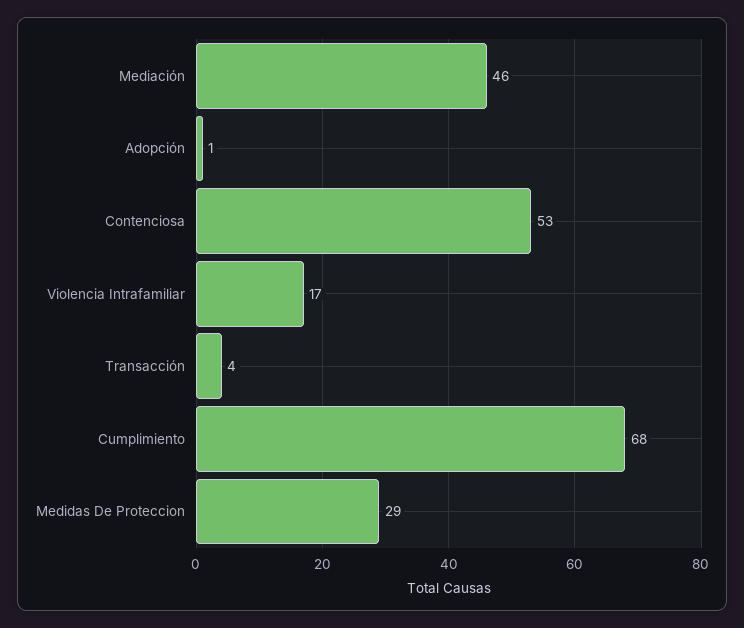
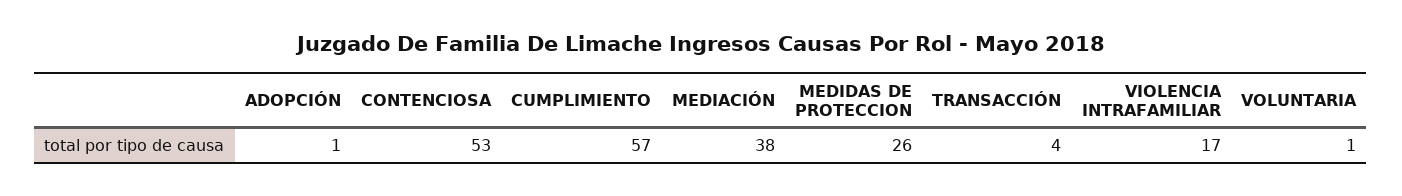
  {
-   "Mediación": 46,
+   "Mediación": 38,
    "Adopción": 1,
    "Contenciosa": 53,
    "Violencia Intrafamiliar": 17,
    "Transacción": 4,
-   "Cumplimiento": 68,
+   "Cumplimiento": 57,
-   "Medidas De Proteccion": 29
+   "Medidas De Proteccion": 26,
+   "VOLUNTARIA": 1
  }

